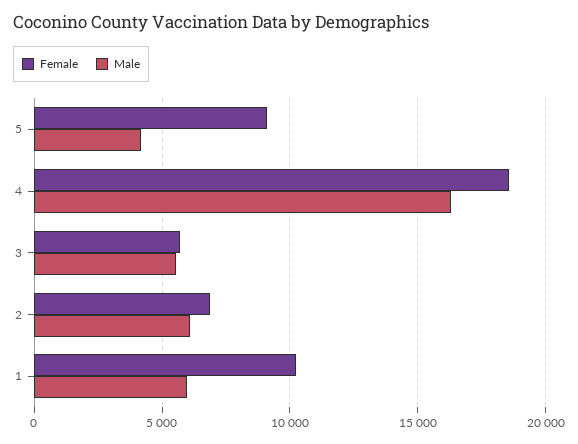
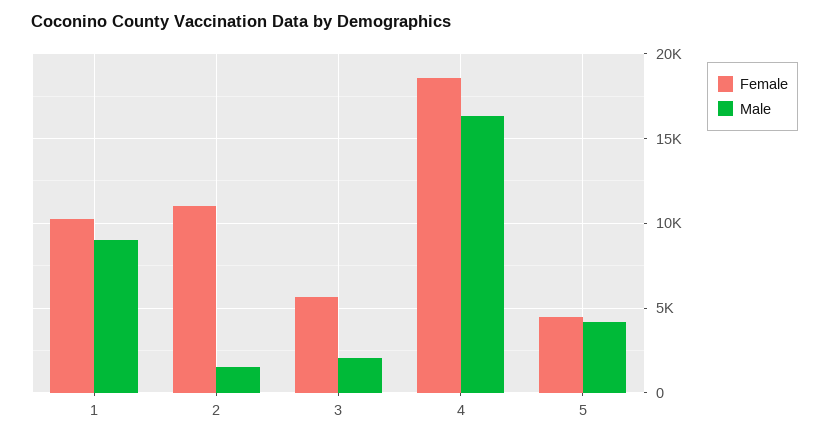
  {
    "Female": {
-     "5": 9000,
+     "5": 4500,
      "4": 18500,
      "3": 5500,
-     "2": 7000,
+     "2": 11000,
      "1": 10000
    },
    "Male": {
      "5": 4000,
      "4": 16500,
-     "3": 5500,
+     "3": 2000,
-     "2": 6000,
+     "2": 1500,
-     "1": 6000
+     "1": 9000
    }
  }

